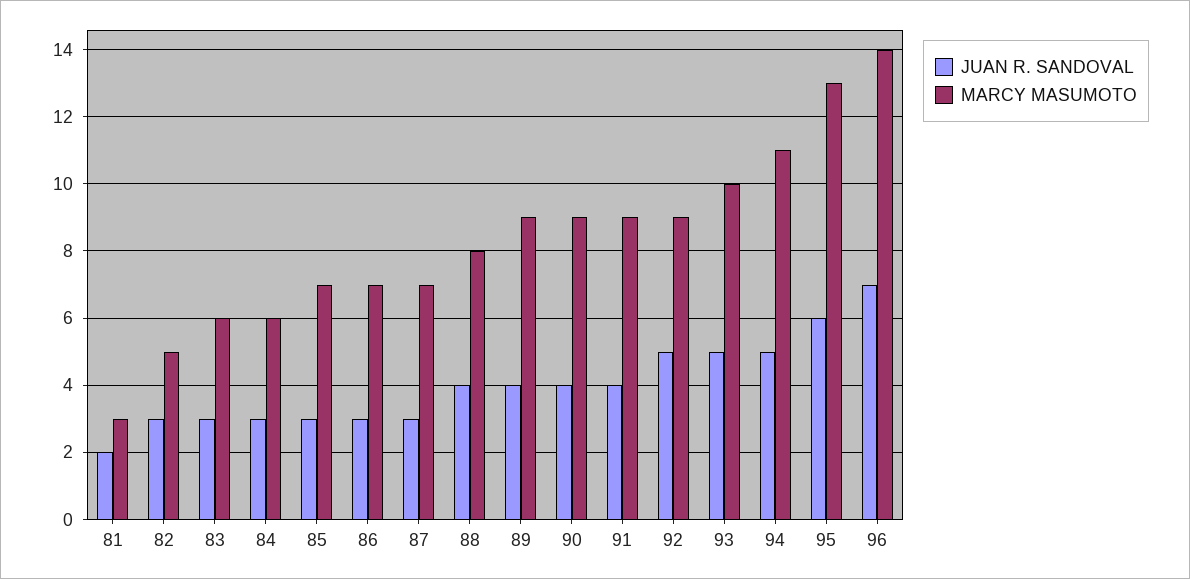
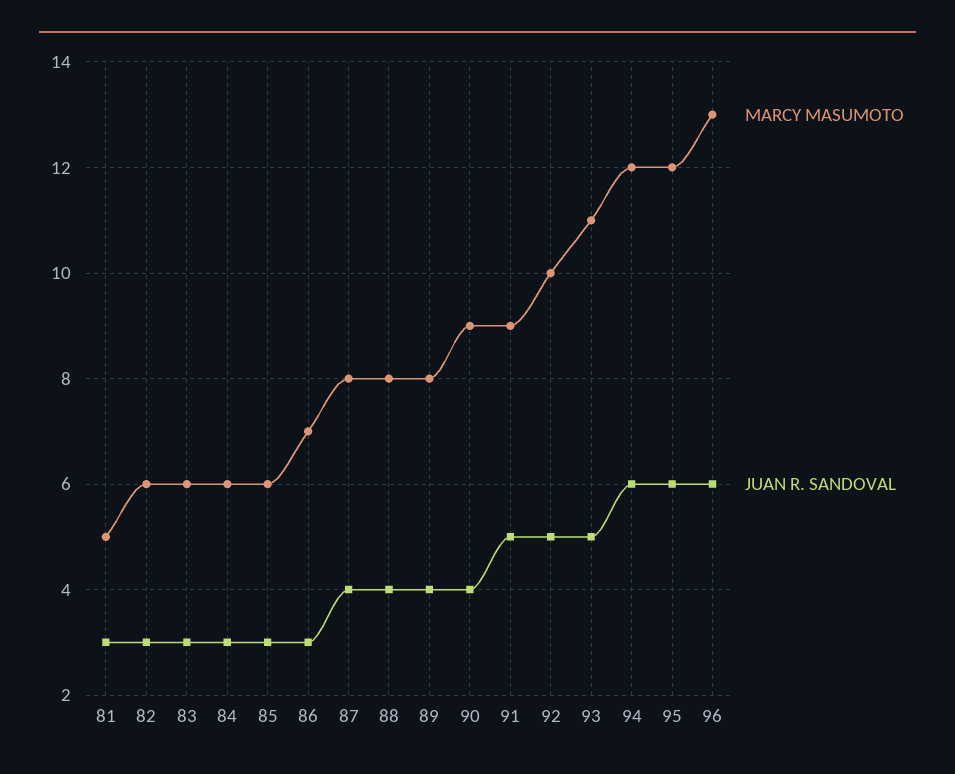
  {
    "JUAN R. SANDOVAL": {
-     "81": 2,
+     "81": 3,
      "82": 3,
      "83": 3,
      "84": 3,
      "85": 3,
      "86": 3,
-     "87": 3,
+     "87": 4,
      "88": 4,
      "89": 4,
      "90": 4,
-     "91": 4,
+     "91": 5,
      "92": 5,
      "93": 5,
-     "94": 5,
+     "94": 6,
      "95": 6,
-     "96": 7
+     "96": 6
    },
    "MARCY MASUMOTO": {
-     "81": 3,
+     "81": 5,
-     "82": 5,
+     "82": 6,
      "83": 6,
      "84": 6,
-     "85": 7,
+     "85": 6,
      "86": 7,
-     "87": 7,
+     "87": 8,
      "88": 8,
-     "89": 9,
+     "89": 8,
      "90": 9,
      "91": 9,
-     "92": 9,
+     "92": 10,
-     "93": 10,
+     "93": 11,
-     "94": 11,
+     "94": 12,
-     "95": 13,
+     "95": 12,
-     "96": 14
+     "96": 13
    }
  }

